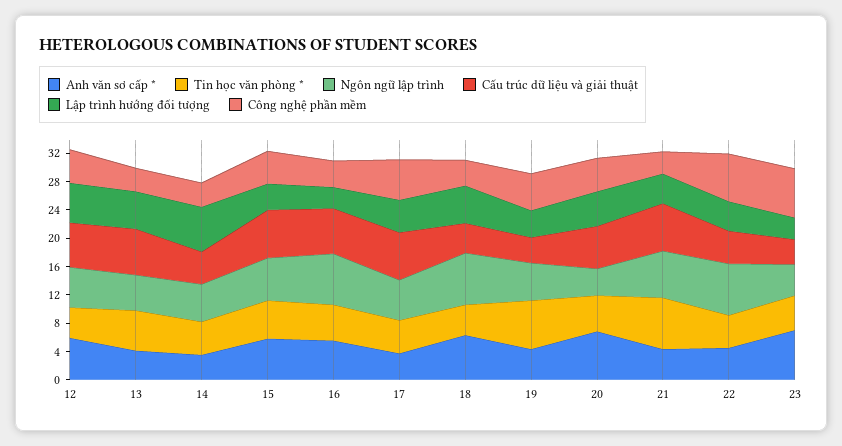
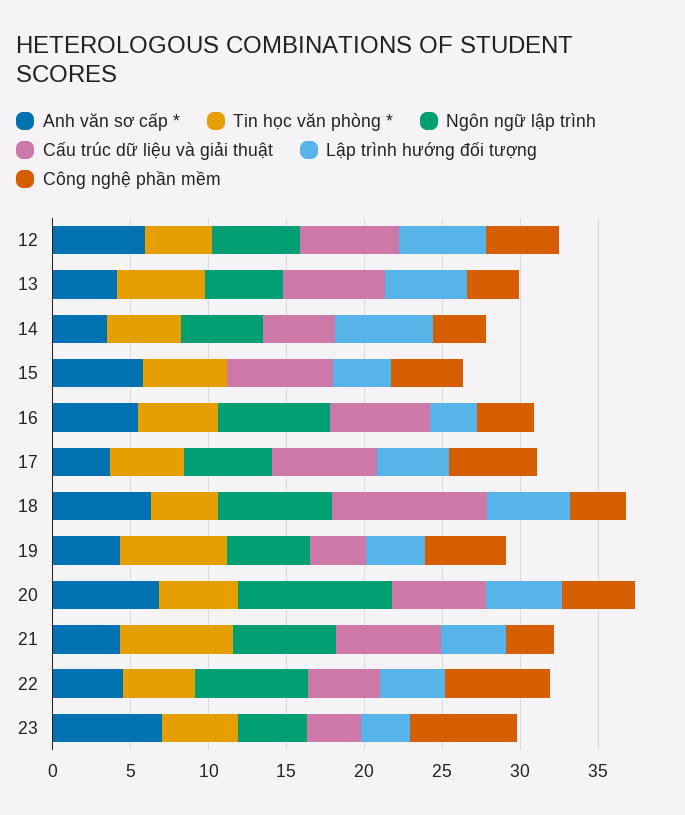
  {
    "Anh văn sơ cấp *": {
      "12": 6,
      "13": 4,
      "14": 4,
      "15": 6,
      "16": 6,
      "17": 4,
      "18": 6,
      "19": 4,
      "20": 7,
      "21": 4,
      "22": 5,
      "23": 7
    },
    "Tin học văn phòng *": {
      "12": 4,
      "13": 6,
      "14": 5,
      "15": 5,
      "16": 5,
      "17": 5,
      "18": 4,
      "19": 7,
      "20": 5,
      "21": 7,
      "22": 5,
      "23": 5
    },
    "Ngôn ngữ lập trình": {
      "12": 6,
      "13": 5,
      "14": 5,
-     "15": 6,
+     "15": 0,
      "16": 7,
      "17": 6,
      "18": 7,
      "19": 5,
-     "20": 4,
+     "20": 10,
      "21": 7,
      "22": 7,
      "23": 4
    },
    "Cấu trúc dữ liệu và giải thuật": {
      "12": 6,
      "13": 7,
      "14": 5,
      "15": 7,
      "16": 6,
      "17": 7,
-     "18": 4,
+     "18": 10,
      "19": 4,
      "20": 6,
      "21": 7,
      "22": 5,
      "23": 4
    },
    "Lập trình hướng đối tượng": {
      "12": 6,
      "13": 5,
      "14": 6,
      "15": 4,
      "16": 3,
      "17": 5,
      "18": 5,
      "19": 4,
      "20": 5,
      "21": 4,
      "22": 4,
      "23": 3
    },
    "Công nghệ phần mềm": {
      "12": 5,
      "13": 3,
      "14": 3,
      "15": 5,
      "16": 4,
      "17": 6,
      "18": 4,
      "19": 5,
      "20": 5,
      "21": 3,
      "22": 7,
      "23": 7
    }
  }

